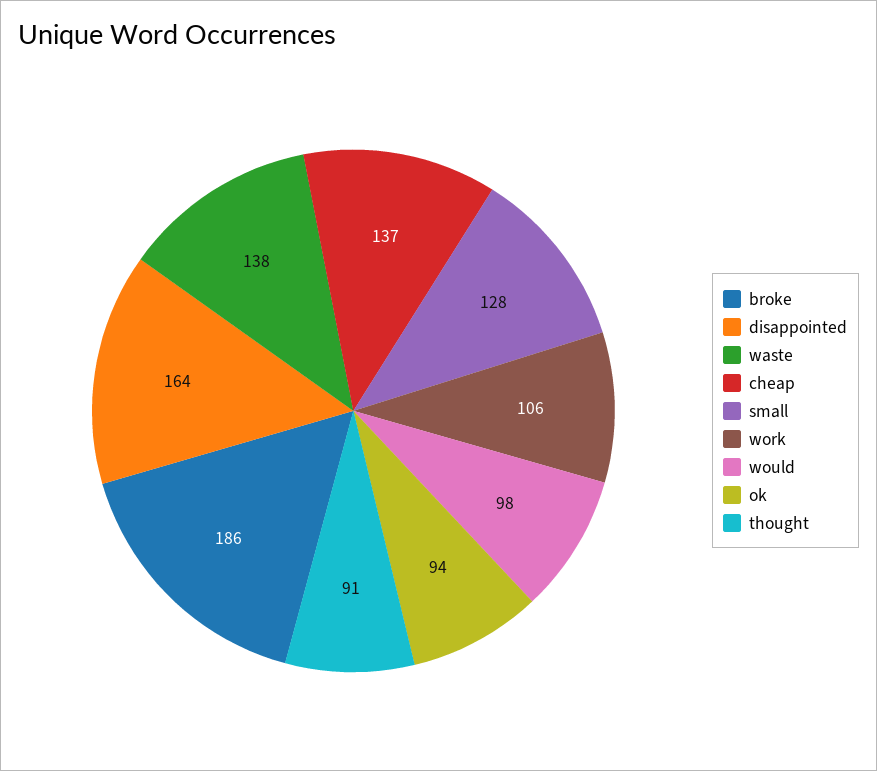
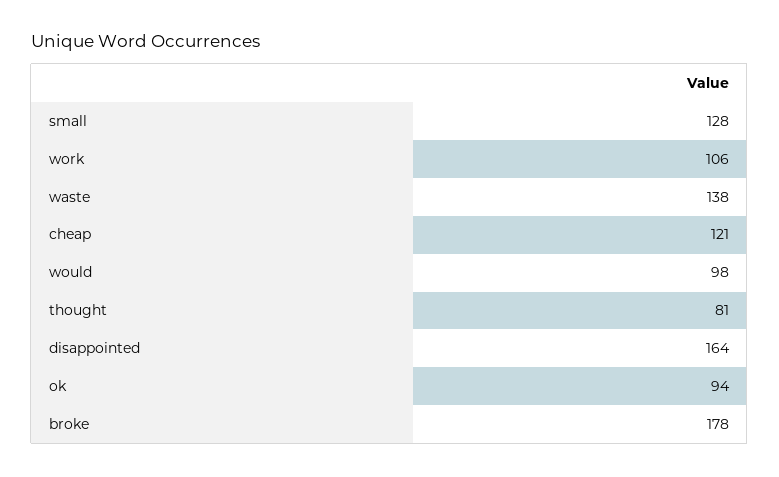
  {
-   "broke": 186,
+   "broke": 178,
    "disappointed": 164,
    "waste": 138,
-   "cheap": 137,
+   "cheap": 121,
    "small": 128,
    "work": 106,
    "would": 98,
    "ok": 94,
-   "thought": 91
+   "thought": 81
  }

